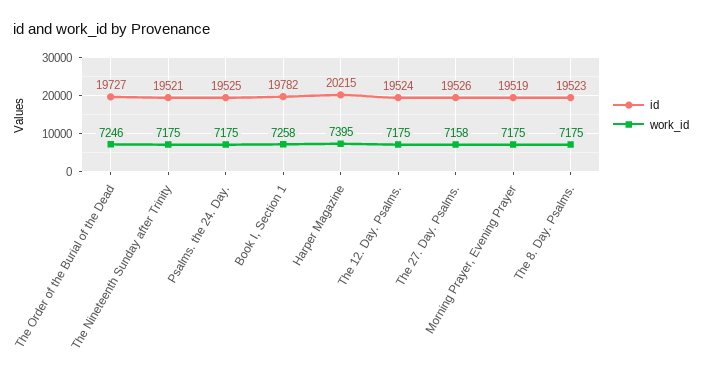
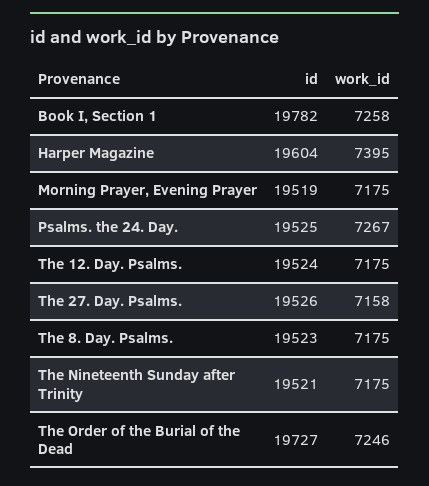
  {
    "id": {
      "The Order of the Burial of the Dead": 19727,
      "The Nineteenth Sunday after Trinity": 19521,
      "Psalms. the 24. Day.": 19525,
      "Book I, Section 1": 19782,
-     "Harper Magazine": 20215,
+     "Harper Magazine": 19604,
      "The 12. Day. Psalms.": 19524,
      "The 27. Day. Psalms.": 19526,
      "Morning Prayer, Evening Prayer": 19519,
      "The 8. Day. Psalms.": 19523
    },
    "work_id": {
      "The Order of the Burial of the Dead": 7246,
      "The Nineteenth Sunday after Trinity": 7175,
-     "Psalms. the 24. Day.": 7175,
+     "Psalms. the 24. Day.": 7267,
      "Book I, Section 1": 7258,
      "Harper Magazine": 7395,
      "The 12. Day. Psalms.": 7175,
      "The 27. Day. Psalms.": 7158,
      "Morning Prayer, Evening Prayer": 7175,
      "The 8. Day. Psalms.": 7175
    }
  }

